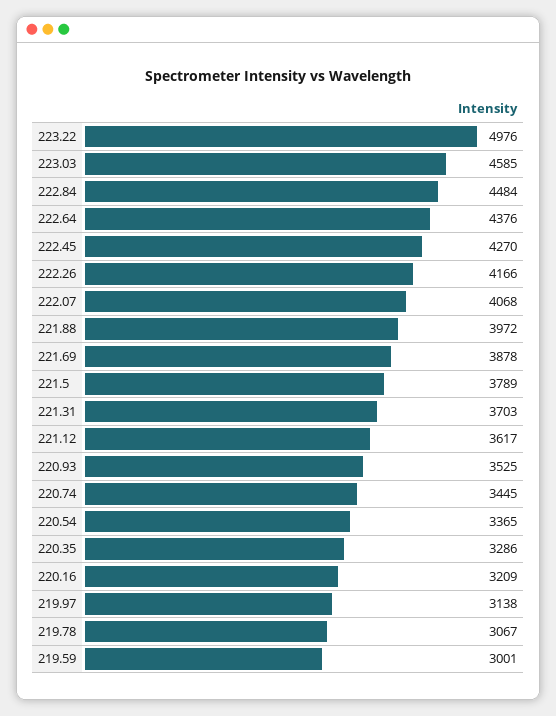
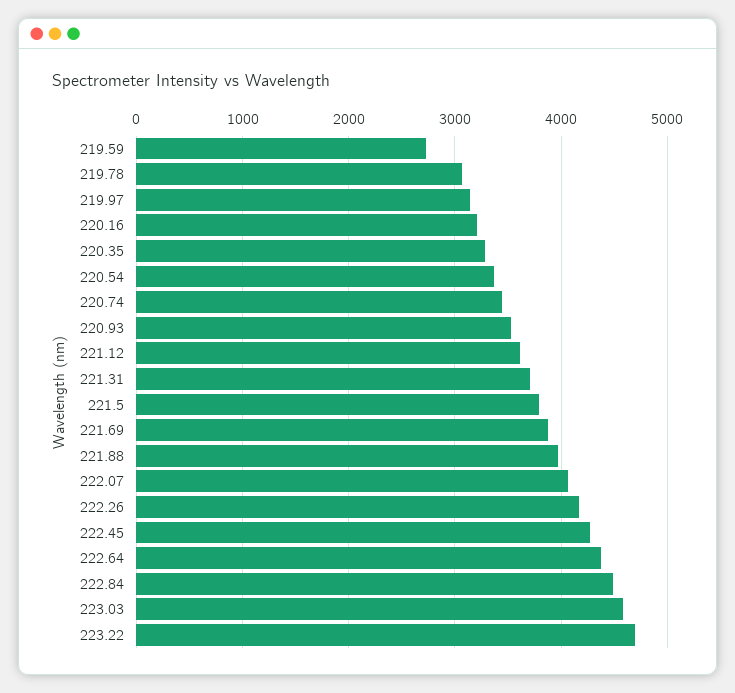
  {
-   "223.22": 4976,
+   "223.22": 4700,
    "223.03": 4585,
    "222.84": 4484,
    "222.64": 4376,
    "222.45": 4270,
    "222.26": 4166,
    "222.07": 4068,
    "221.88": 3972,
    "221.69": 3878,
    "221.5": 3789,
    "221.31": 3703,
    "221.12": 3617,
    "220.93": 3525,
    "220.74": 3445,
    "220.54": 3365,
    "220.35": 3286,
    "220.16": 3209,
    "219.97": 3138,
    "219.78": 3067,
-   "219.59": 3001
+   "219.59": 2700
  }

